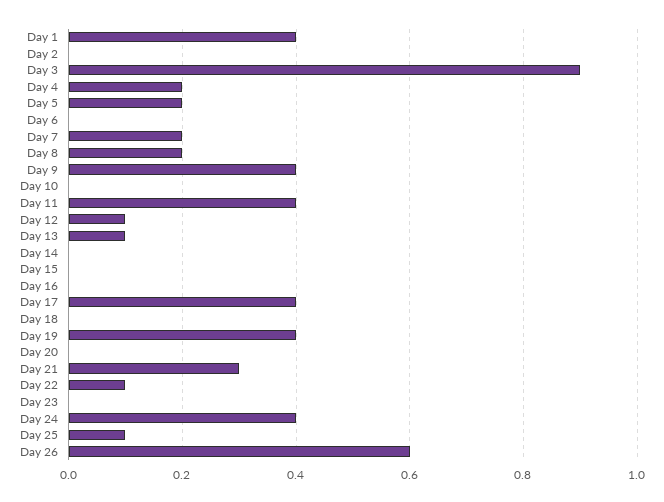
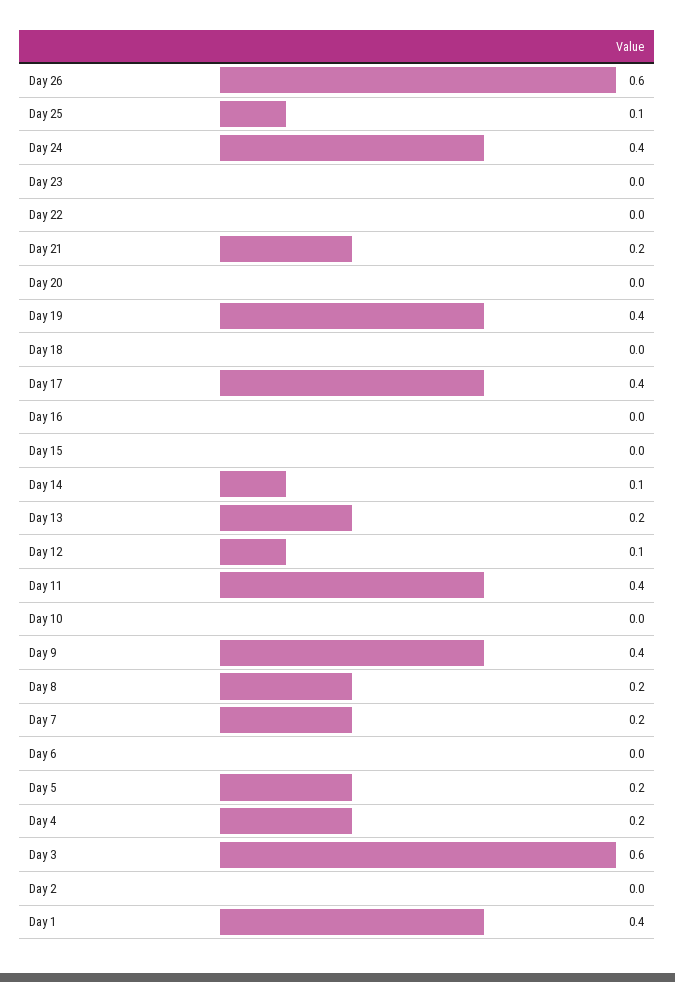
  {
    "Day 1": 0.4,
    "Day 2": 0,
-   "Day 3": 0.9,
+   "Day 3": 0.6,
    "Day 4": 0.2,
    "Day 5": 0.2,
    "Day 6": 0,
    "Day 7": 0.2,
    "Day 8": 0.2,
    "Day 9": 0.4,
    "Day 10": 0,
    "Day 11": 0.4,
    "Day 12": 0.1,
-   "Day 13": 0.1,
+   "Day 13": 0.2,
-   "Day 14": 0,
+   "Day 14": 0.1,
    "Day 15": 0,
    "Day 16": 0,
    "Day 17": 0.4,
    "Day 18": 0,
    "Day 19": 0.4,
    "Day 20": 0,
-   "Day 21": 0.3,
+   "Day 21": 0.2,
-   "Day 22": 0.1,
+   "Day 22": 0,
    "Day 23": 0,
    "Day 24": 0.4,
    "Day 25": 0.1,
    "Day 26": 0.6
  }

